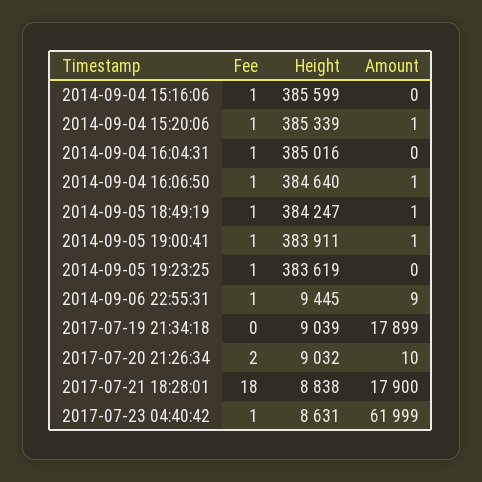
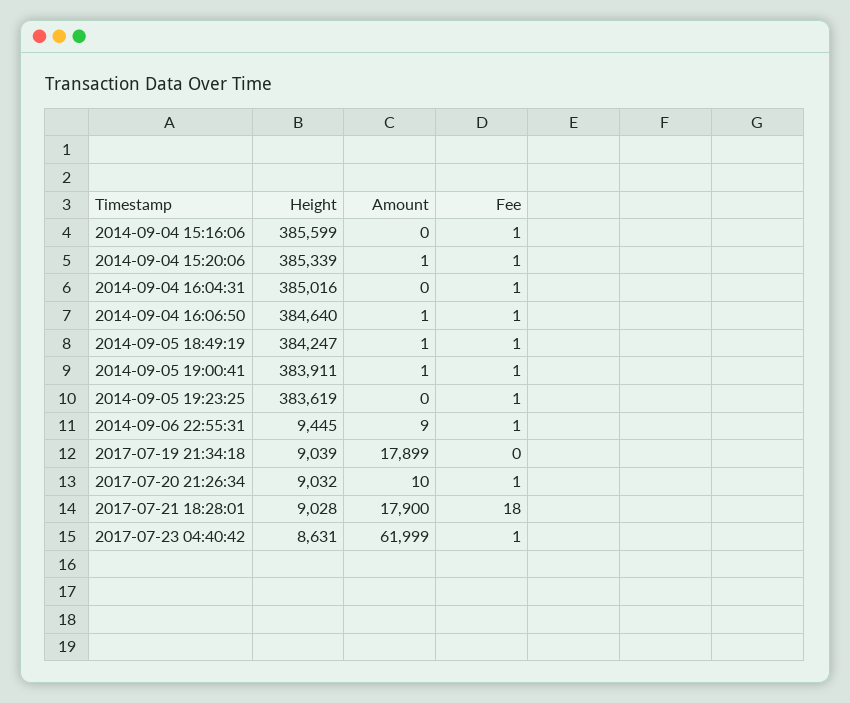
  {
    "Fee": {
      "2014-09-04 15:16:06": 1,
      "2014-09-04 15:20:06": 1,
      "2014-09-04 16:04:31": 1,
      "2014-09-04 16:06:50": 1,
      "2014-09-05 18:49:19": 1,
      "2014-09-05 19:00:41": 1,
      "2014-09-05 19:23:25": 1,
      "2014-09-06 22:55:31": 1,
      "2017-07-19 21:34:18": 0,
-     "2017-07-20 21:26:34": 2,
+     "2017-07-20 21:26:34": 1,
      "2017-07-21 18:28:01": 18,
      "2017-07-23 04:40:42": 1
    },
    "Height": {
      "2014-09-04 15:16:06": 385599,
      "2014-09-04 15:20:06": 385339,
      "2014-09-04 16:04:31": 385016,
      "2014-09-04 16:06:50": 384640,
      "2014-09-05 18:49:19": 384247,
      "2014-09-05 19:00:41": 383911,
      "2014-09-05 19:23:25": 383619,
      "2014-09-06 22:55:31": 9445,
      "2017-07-19 21:34:18": 9039,
      "2017-07-20 21:26:34": 9032,
-     "2017-07-21 18:28:01": 8838,
+     "2017-07-21 18:28:01": 9028,
      "2017-07-23 04:40:42": 8631
    },
    "Amount": {
      "2014-09-04 15:16:06": 0,
      "2014-09-04 15:20:06": 1,
      "2014-09-04 16:04:31": 0,
      "2014-09-04 16:06:50": 1,
      "2014-09-05 18:49:19": 1,
      "2014-09-05 19:00:41": 1,
      "2014-09-05 19:23:25": 0,
      "2014-09-06 22:55:31": 9,
      "2017-07-19 21:34:18": 17899,
      "2017-07-20 21:26:34": 10,
      "2017-07-21 18:28:01": 17900,
      "2017-07-23 04:40:42": 61999
    }
  }

